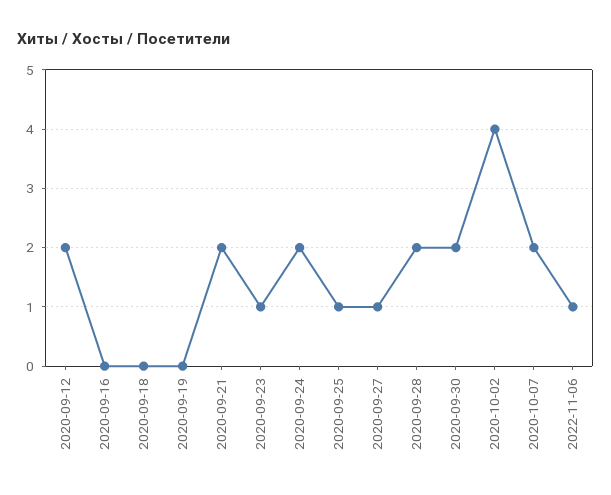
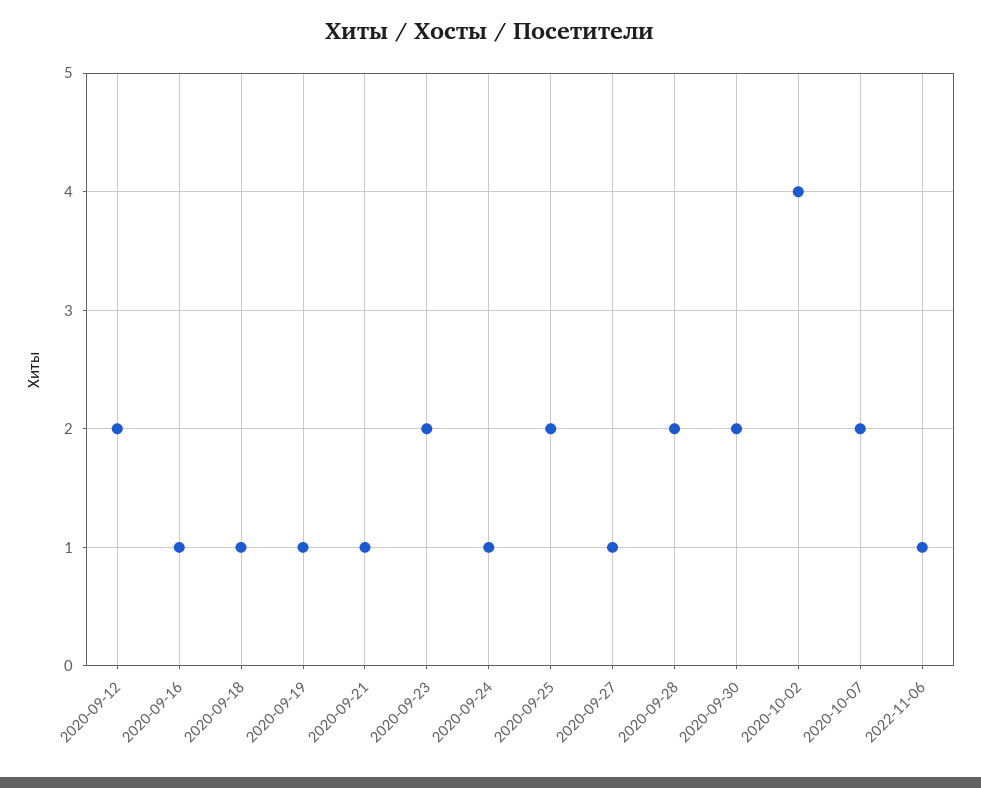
  {
    "2020-09-12": 2,
-   "2020-09-16": 0,
+   "2020-09-16": 1,
-   "2020-09-18": 0,
+   "2020-09-18": 1,
-   "2020-09-19": 0,
+   "2020-09-19": 1,
-   "2020-09-21": 2,
+   "2020-09-21": 1,
-   "2020-09-23": 1,
+   "2020-09-23": 2,
-   "2020-09-24": 2,
+   "2020-09-24": 1,
-   "2020-09-25": 1,
+   "2020-09-25": 2,
    "2020-09-27": 1,
    "2020-09-28": 2,
    "2020-09-30": 2,
    "2020-10-02": 4,
    "2020-10-07": 2,
    "2022-11-06": 1
  }

